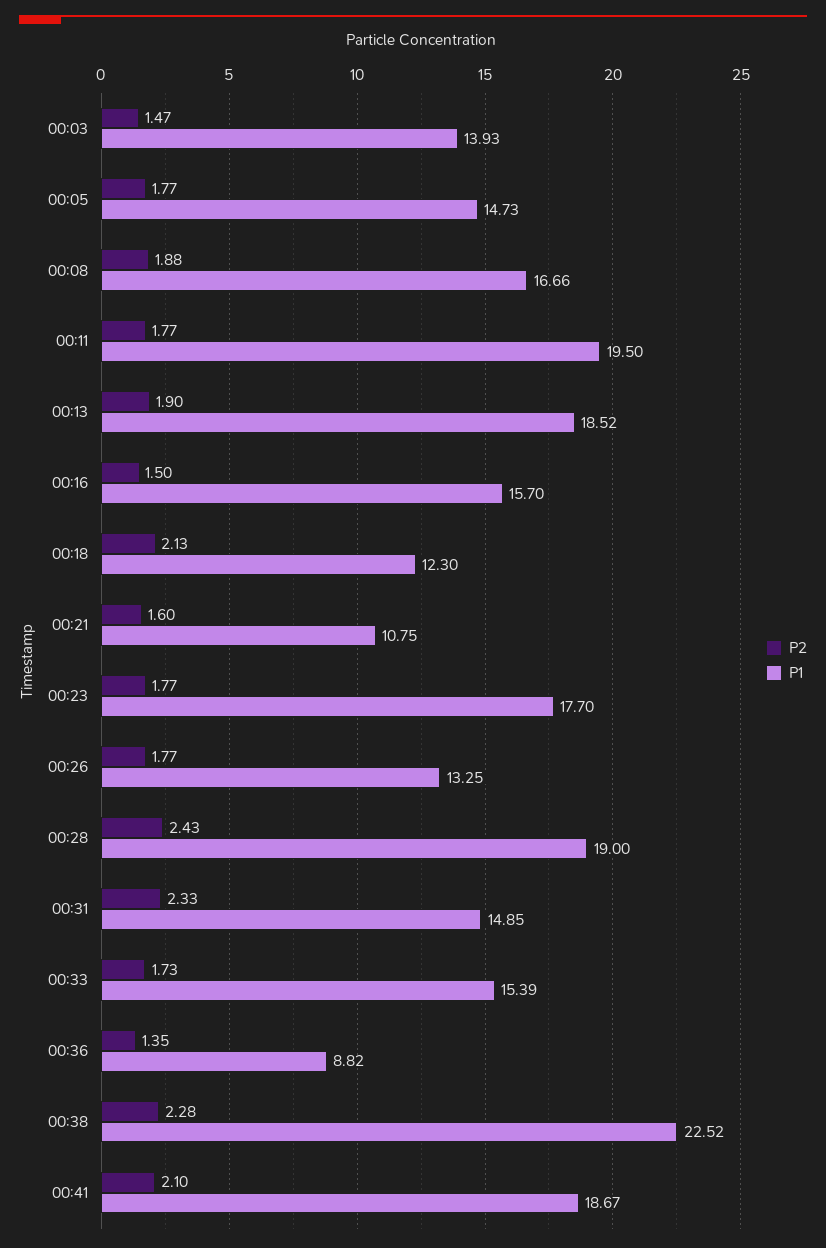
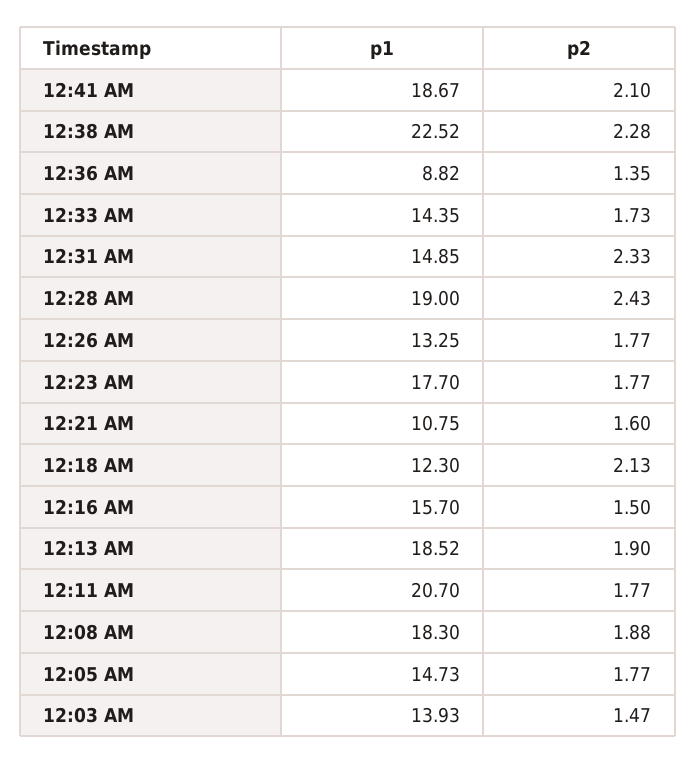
  {
    "P2": {
      "00:03": 1.47,
      "00:05": 1.77,
      "00:08": 1.88,
      "00:11": 1.77,
      "00:13": 1.9,
      "00:16": 1.5,
      "00:18": 2.13,
      "00:21": 1.6,
      "00:23": 1.77,
      "00:26": 1.77,
      "00:28": 2.43,
      "00:31": 2.33,
      "00:33": 1.73,
      "00:36": 1.35,
      "00:38": 2.28,
      "00:41": 2.1
    },
    "P1": {
      "00:03": 13.93,
      "00:05": 14.73,
-     "00:08": 16.66,
+     "00:08": 18.3,
-     "00:11": 19.5,
+     "00:11": 20.7,
      "00:13": 18.52,
      "00:16": 15.7,
      "00:18": 12.3,
      "00:21": 10.75,
      "00:23": 17.7,
      "00:26": 13.25,
      "00:28": 19,
      "00:31": 14.85,
-     "00:33": 15.39,
+     "00:33": 14.35,
      "00:36": 8.82,
      "00:38": 22.52,
      "00:41": 18.67
    }
  }

